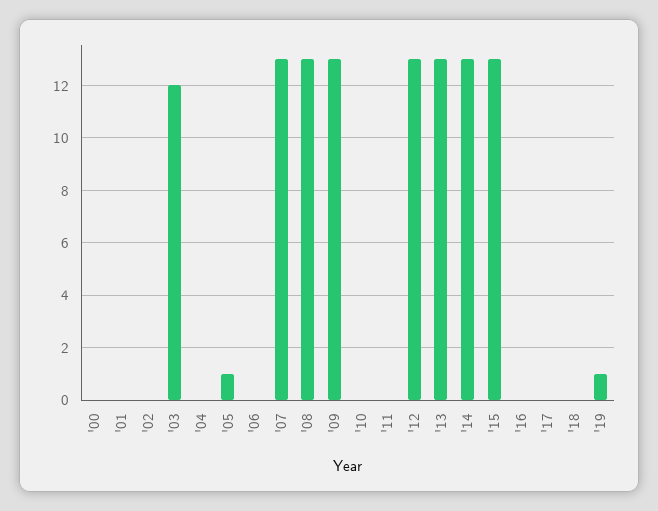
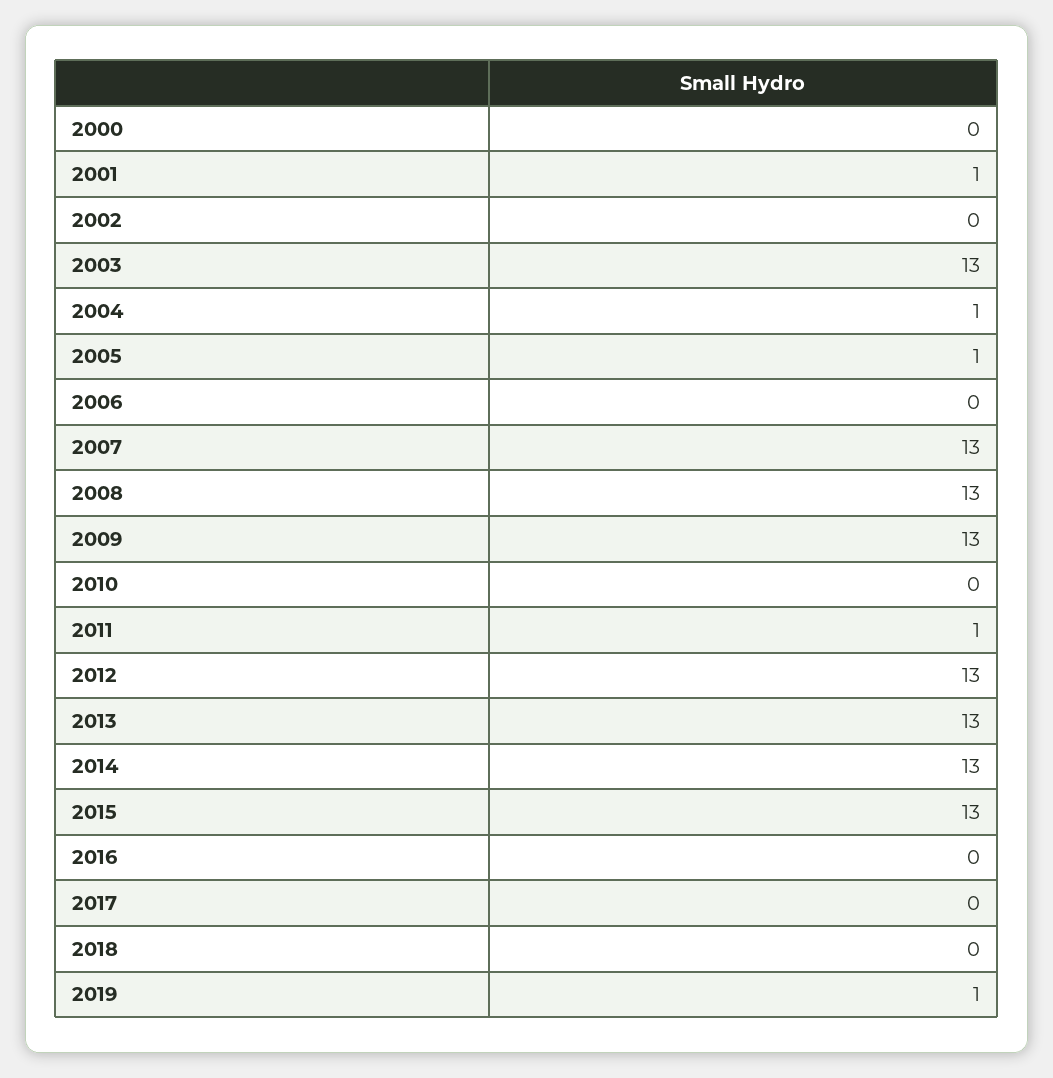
  {
    "'00": 0,
-   "'01": 0,
+   "'01": 1,
    "'02": 0,
-   "'03": 12,
+   "'03": 13,
-   "'04": 0,
+   "'04": 1,
    "'05": 1,
    "'06": 0,
    "'07": 13,
    "'08": 13,
    "'09": 13,
    "'10": 0,
-   "'11": 0,
+   "'11": 1,
    "'12": 13,
    "'13": 13,
    "'14": 13,
    "'15": 13,
    "'16": 0,
    "'17": 0,
    "'18": 0,
    "'19": 1
  }

